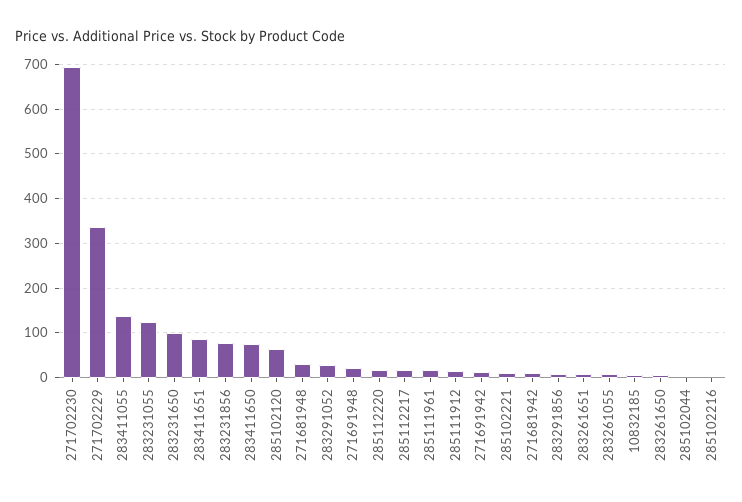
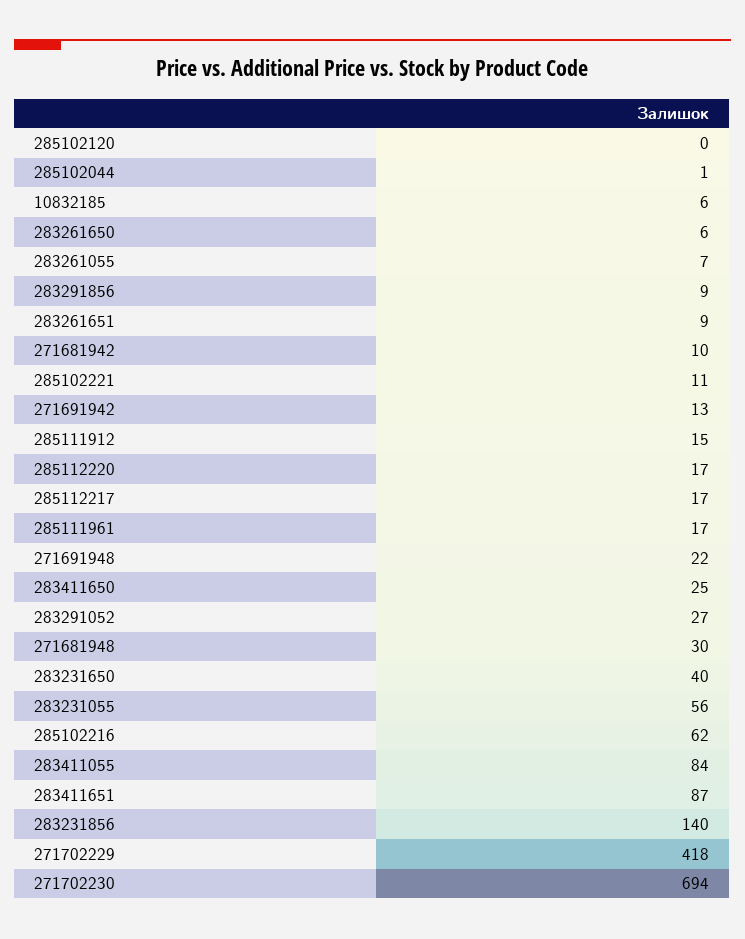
  {
    "271702230": 694,
-   "271702229": 340,
+   "271702229": 418,
-   "283411055": 140,
+   "283411055": 84,
-   "283231055": 120,
+   "283231055": 56,
-   "283231650": 100,
+   "283231650": 40,
    "283411651": 87,
-   "283231856": 80,
+   "283231856": 140,
-   "283411650": 80,
+   "283411650": 25,
-   "285102120": 60,
+   "285102120": 0,
    "271681948": 30,
    "283291052": 27,
    "271691948": 22,
    "285112220": 17,
    "285112217": 17,
    "285111961": 17,
    "285111912": 15,
    "271691942": 13,
    "285102221": 11,
    "271681942": 10,
    "283291856": 9,
    "283261651": 9,
    "283261055": 7,
    "10832185": 6,
    "283261650": 6,
    "285102044": 1,
-   "285102216": 0
+   "285102216": 62
  }

